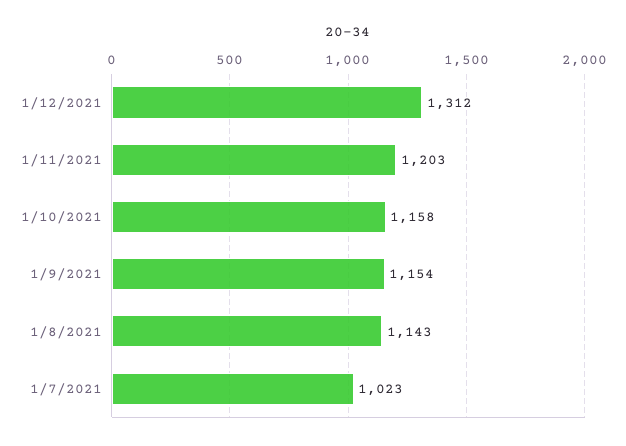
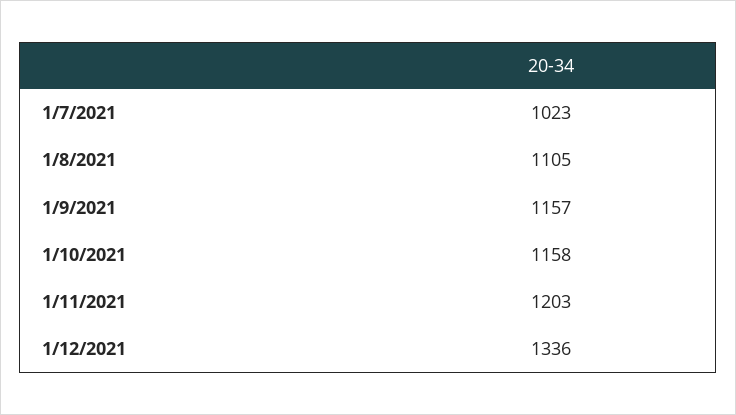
  {
-   "1/12/2021": 1312,
+   "1/12/2021": 1336,
    "1/11/2021": 1203,
    "1/10/2021": 1158,
-   "1/9/2021": 1154,
+   "1/9/2021": 1157,
-   "1/8/2021": 1143,
+   "1/8/2021": 1105,
    "1/7/2021": 1023
  }

